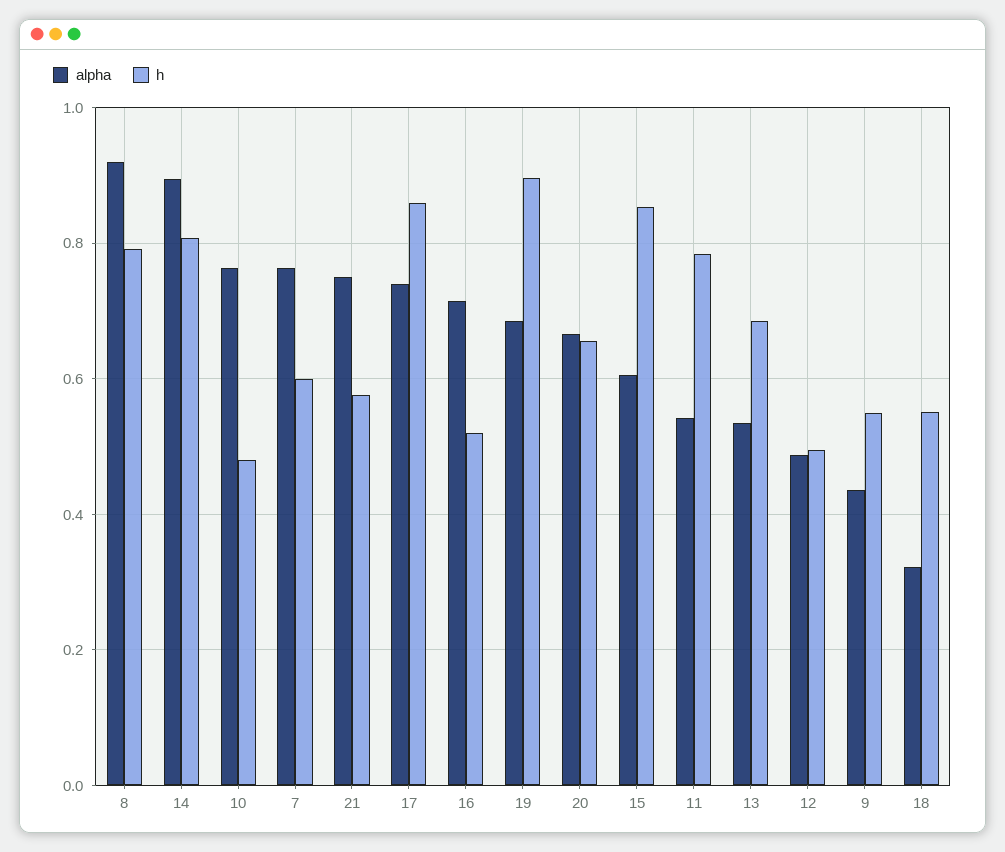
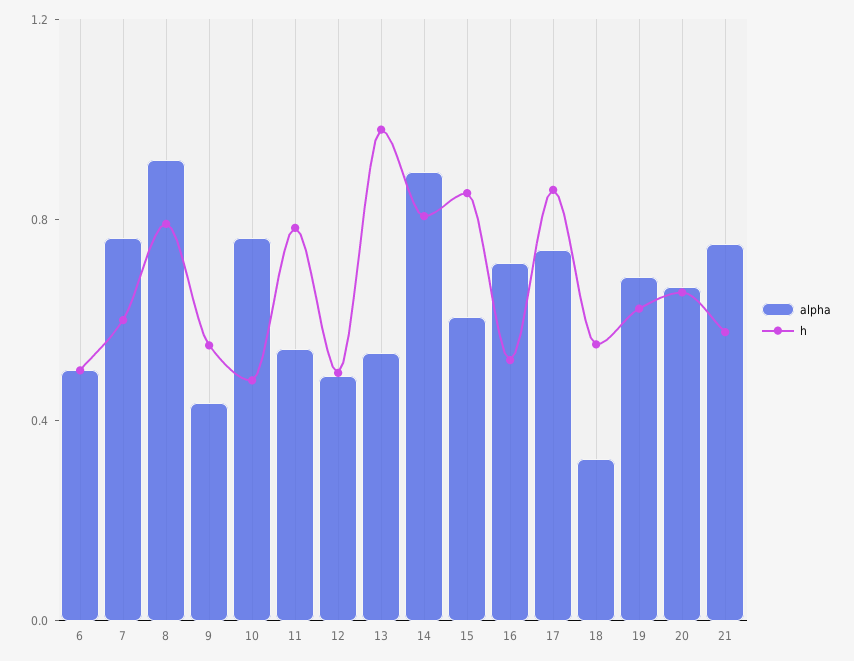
  {
    "alpha": {
      "8": 0.92,
      "14": 0.9,
      "10": 0.76,
      "7": 0.76,
      "21": 0.76,
      "17": 0.74,
      "16": 0.72,
      "19": 0.68,
      "20": 0.66,
      "15": 0.6,
      "11": 0.54,
      "13": 0.54,
      "12": 0.48,
      "9": 0.44,
-     "18": 0.32
+     "18": 0.32,
+     "6": 0.5
    },
    "h": {
      "8": 0.8,
      "14": 0.8,
      "10": 0.48,
      "7": 0.6,
      "21": 0.58,
      "17": 0.86,
      "16": 0.52,
-     "19": 0.9,
+     "19": 0.6,
      "20": 0.66,
      "15": 0.86,
      "11": 0.78,
-     "13": 0.68,
+     "13": 1,
      "12": 0.5,
      "9": 0.54,
-     "18": 0.56
+     "18": 0.56,
+     "6": 0.5
    }
  }

